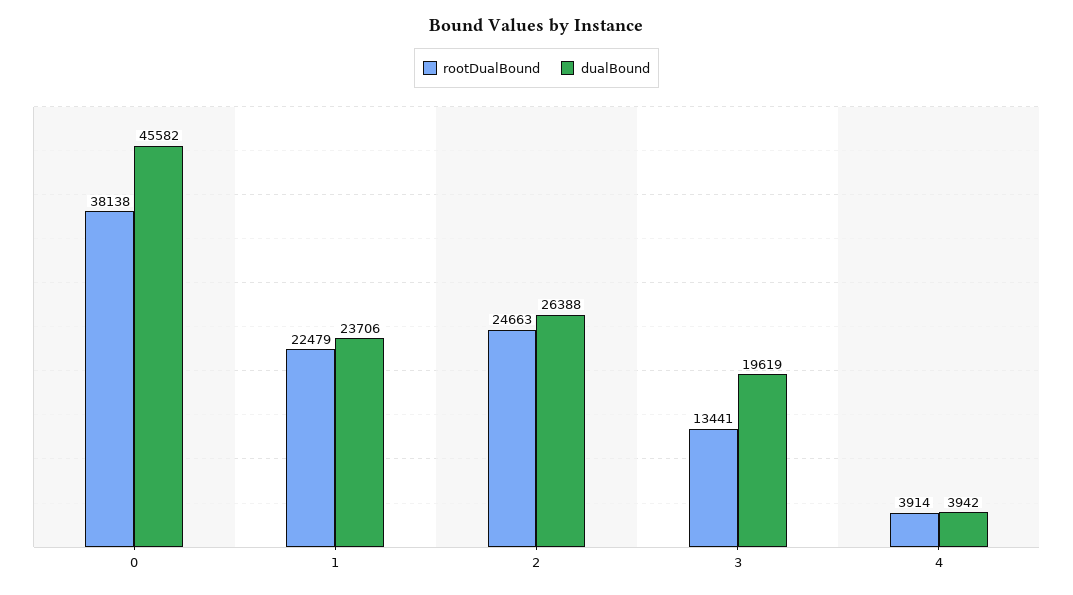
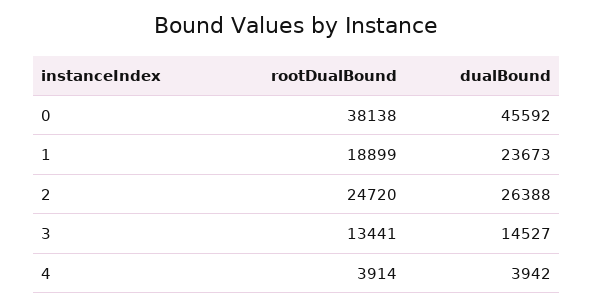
  {
    "rootDualBound": {
      "0": 38138,
-     "1": 22479,
+     "1": 18899,
-     "2": 24663,
+     "2": 24720,
      "3": 13441,
      "4": 3914
    },
    "dualBound": {
-     "0": 45582,
+     "0": 45592,
-     "1": 23706,
+     "1": 23673,
      "2": 26388,
-     "3": 19619,
+     "3": 14527,
      "4": 3942
    }
  }

